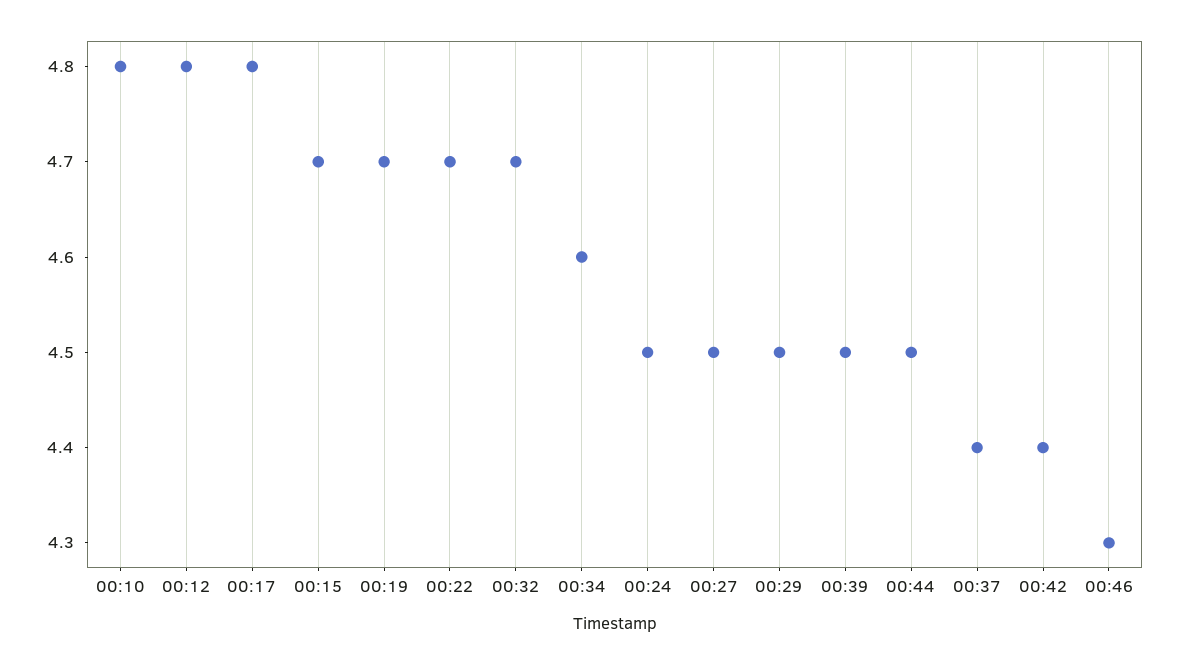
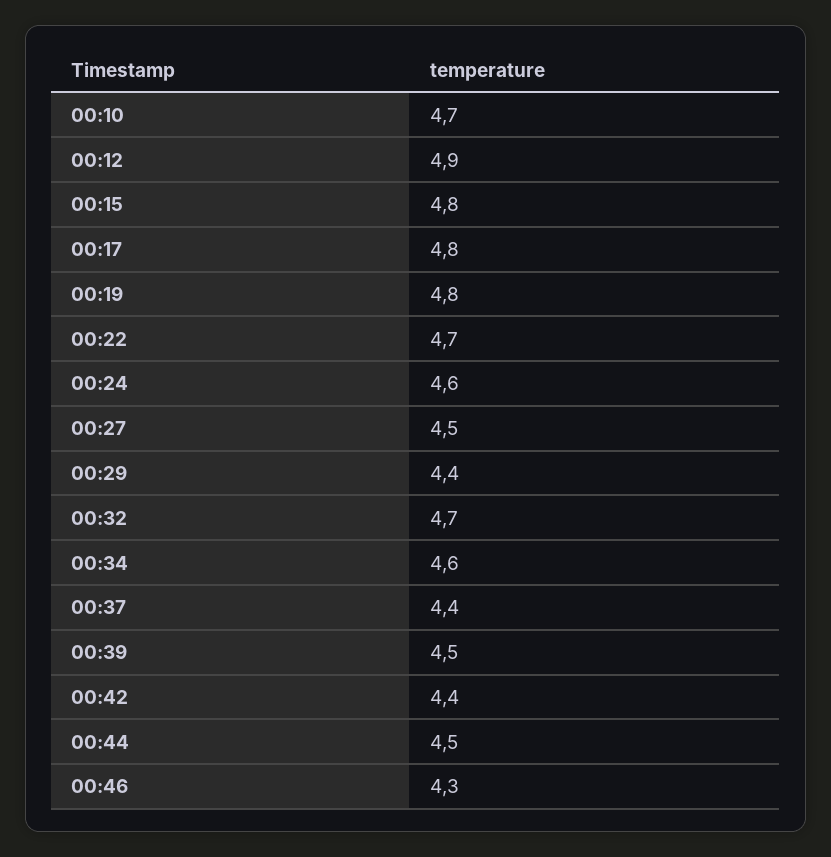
  {
-   "00:10": 4.8,
+   "00:10": 4.7,
-   "00:12": 4.8,
+   "00:12": 4.9,
    "00:17": 4.8,
-   "00:15": 4.7,
+   "00:15": 4.8,
-   "00:19": 4.7,
+   "00:19": 4.8,
    "00:22": 4.7,
    "00:32": 4.7,
    "00:34": 4.6,
-   "00:24": 4.5,
+   "00:24": 4.6,
    "00:27": 4.5,
-   "00:29": 4.5,
+   "00:29": 4.4,
    "00:39": 4.5,
    "00:44": 4.5,
    "00:37": 4.4,
    "00:42": 4.4,
    "00:46": 4.3
  }

